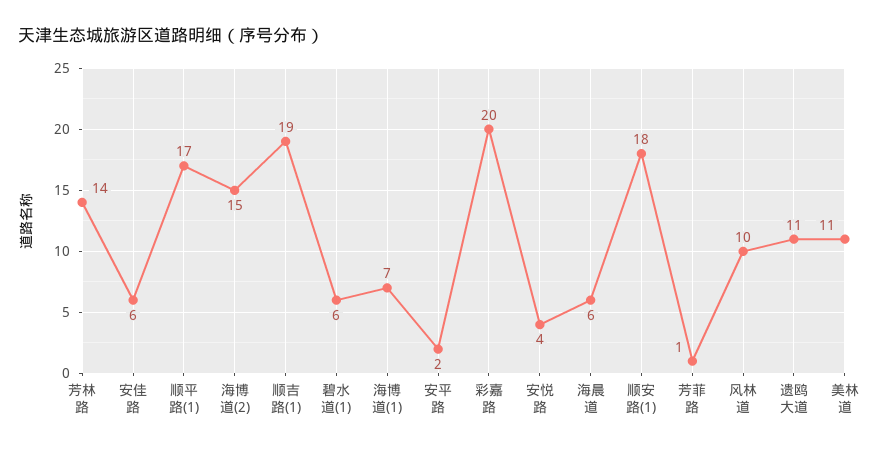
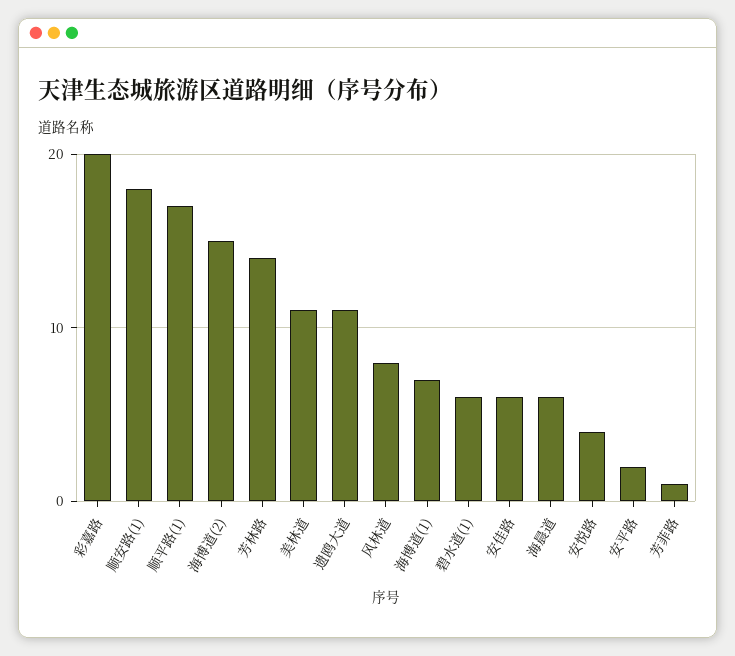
  {
    "芳林路": 14,
    "安佳路": 6,
    "顺平路(1)": 17,
    "海博道(2)": 15,
-   "顺吉路(1)": 19,
    "碧水道(1)": 6,
    "海博道(1)": 7,
    "安平路": 2,
    "彩嘉路": 20,
    "安悦路": 4,
    "海晨道": 6,
    "顺安路(1)": 18,
    "芳菲路": 1,
-   "风林道": 10,
+   "风林道": 8,
    "遗鸥大道": 11,
    "美林道": 11
  }

